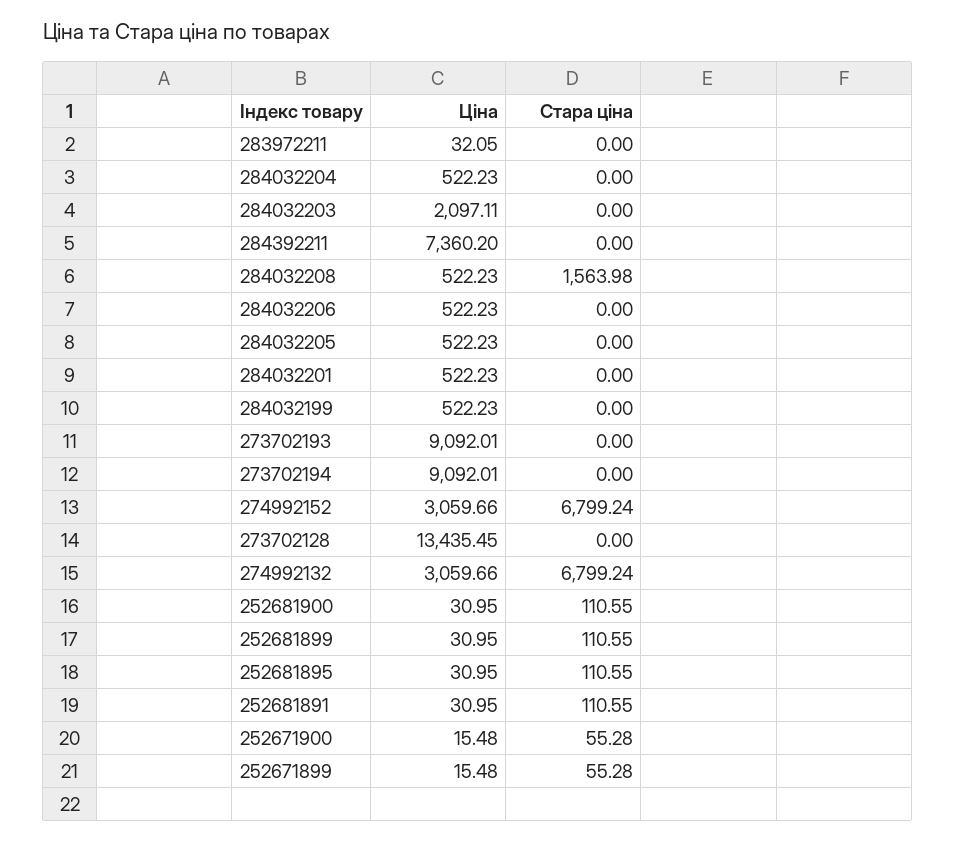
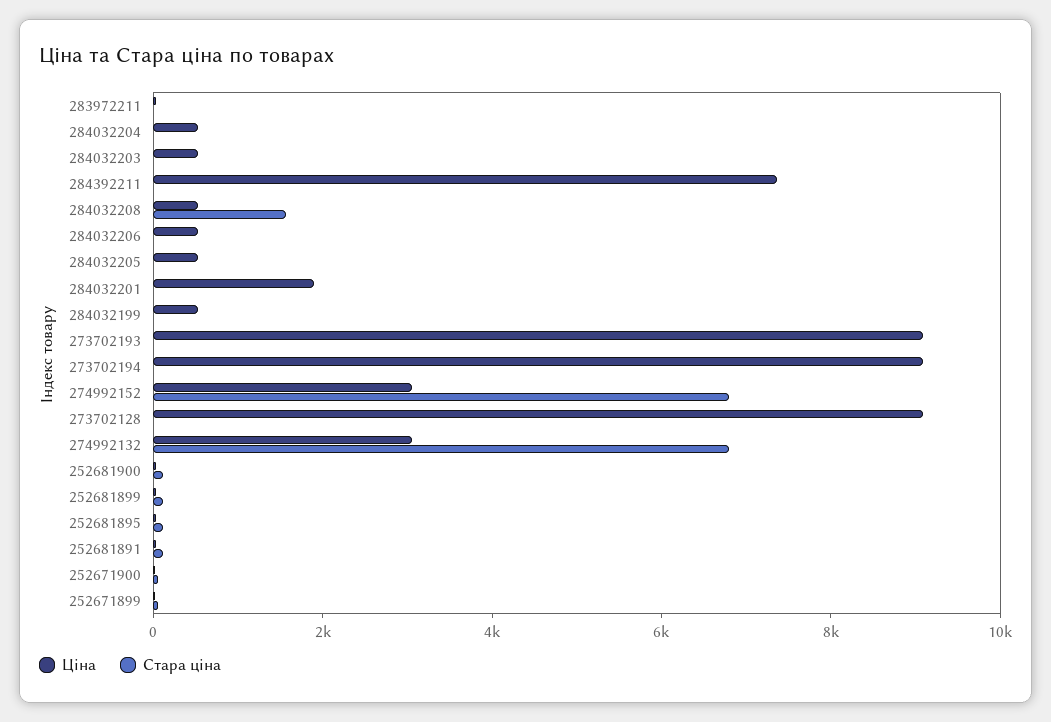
  {
    "Ціна": {
      "283972211": 32.05,
      "284032204": 522.23,
-     "284032203": 2097.11,
+     "284032203": 500,
      "284392211": 7360.2,
      "284032208": 522.23,
      "284032206": 522.23,
      "284032205": 522.23,
-     "284032201": 522.23,
+     "284032201": 2000,
      "284032199": 522.23,
      "273702193": 9092.01,
      "273702194": 9092.01,
      "274992152": 3059.66,
-     "273702128": 13435.45,
+     "273702128": 9000,
      "274992132": 3059.66,
      "252681900": 30.95,
      "252681899": 30.95,
      "252681895": 30.95,
      "252681891": 30.95,
      "252671900": 15.48,
      "252671899": 15.48
    },
    "Стара ціна": {
      "283972211": 0,
      "284032204": 0,
      "284032203": 0,
      "284392211": 0,
      "284032208": 1563.98,
      "284032206": 0,
      "284032205": 0,
      "284032201": 0,
      "284032199": 0,
      "273702193": 0,
      "273702194": 0,
      "274992152": 6799.24,
      "273702128": 0,
      "274992132": 6799.24,
      "252681900": 110.55,
      "252681899": 110.55,
      "252681895": 110.55,
      "252681891": 110.55,
      "252671900": 55.28,
      "252671899": 55.28
    }
  }

